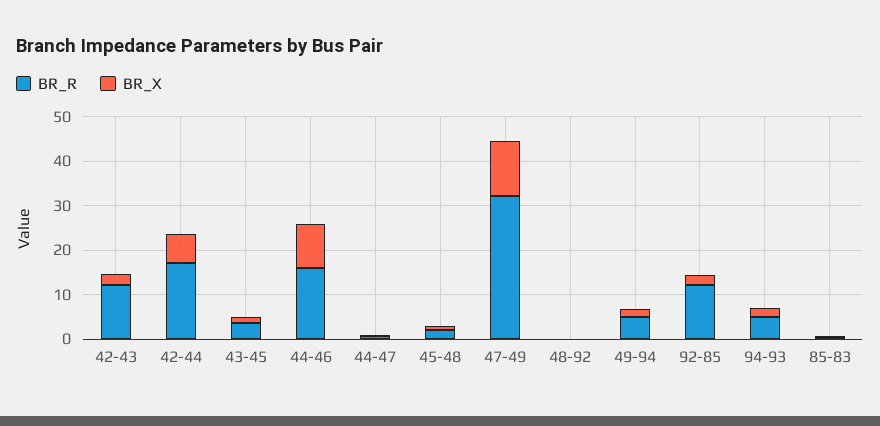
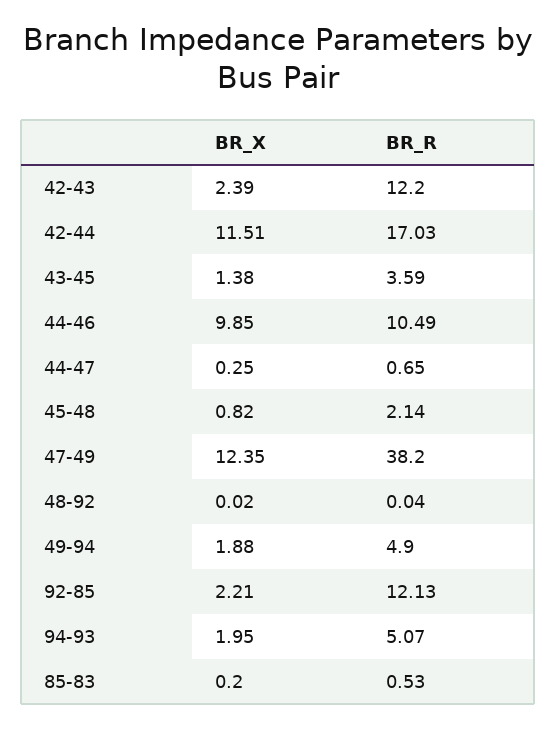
  {
    "BR_R": {
      "42-43": 12.2,
      "42-44": 17.03,
      "43-45": 3.59,
-     "44-46": 16,
+     "44-46": 10.49,
      "44-47": 0.65,
      "45-48": 2.14,
-     "47-49": 32,
+     "47-49": 38.2,
      "48-92": 0.04,
      "49-94": 4.9,
      "92-85": 12.13,
      "94-93": 5.07,
      "85-83": 0.53
    },
    "BR_X": {
      "42-43": 2.39,
-     "42-44": 6,
+     "42-44": 11.51,
      "43-45": 1.38,
      "44-46": 9.85,
      "44-47": 0.25,
      "45-48": 0.82,
      "47-49": 12.35,
      "48-92": 0.02,
      "49-94": 1.88,
      "92-85": 2.21,
      "94-93": 1.95,
      "85-83": 0.2
    }
  }

